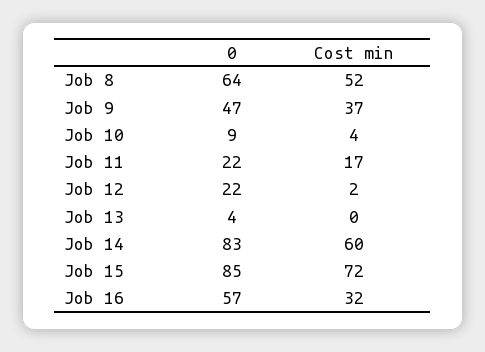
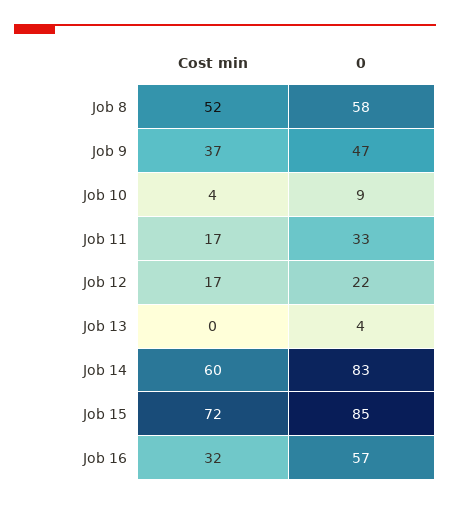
  {
    "0": {
-     "Job 8": 64,
+     "Job 8": 58,
      "Job 9": 47,
      "Job 10": 9,
-     "Job 11": 22,
+     "Job 11": 33,
      "Job 12": 22,
      "Job 13": 4,
      "Job 14": 83,
      "Job 15": 85,
      "Job 16": 57
    },
    "Cost min": {
      "Job 8": 52,
      "Job 9": 37,
      "Job 10": 4,
      "Job 11": 17,
-     "Job 12": 2,
+     "Job 12": 17,
      "Job 13": 0,
      "Job 14": 60,
      "Job 15": 72,
      "Job 16": 32
    }
  }

